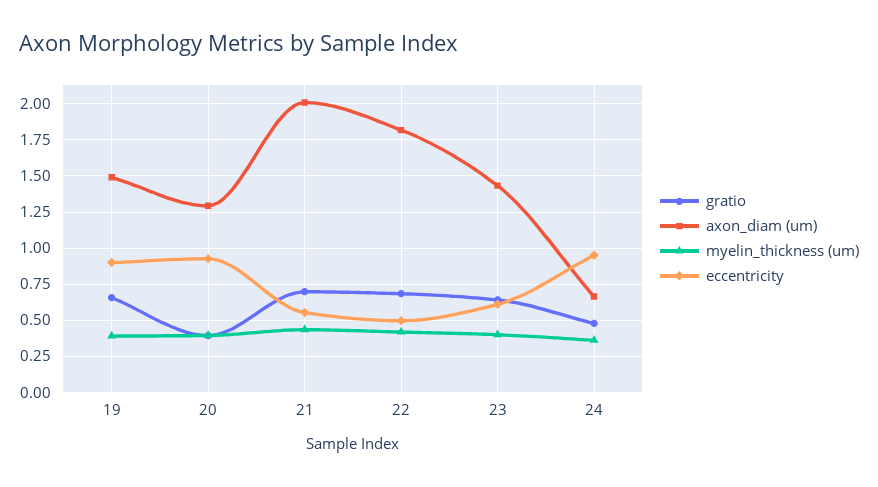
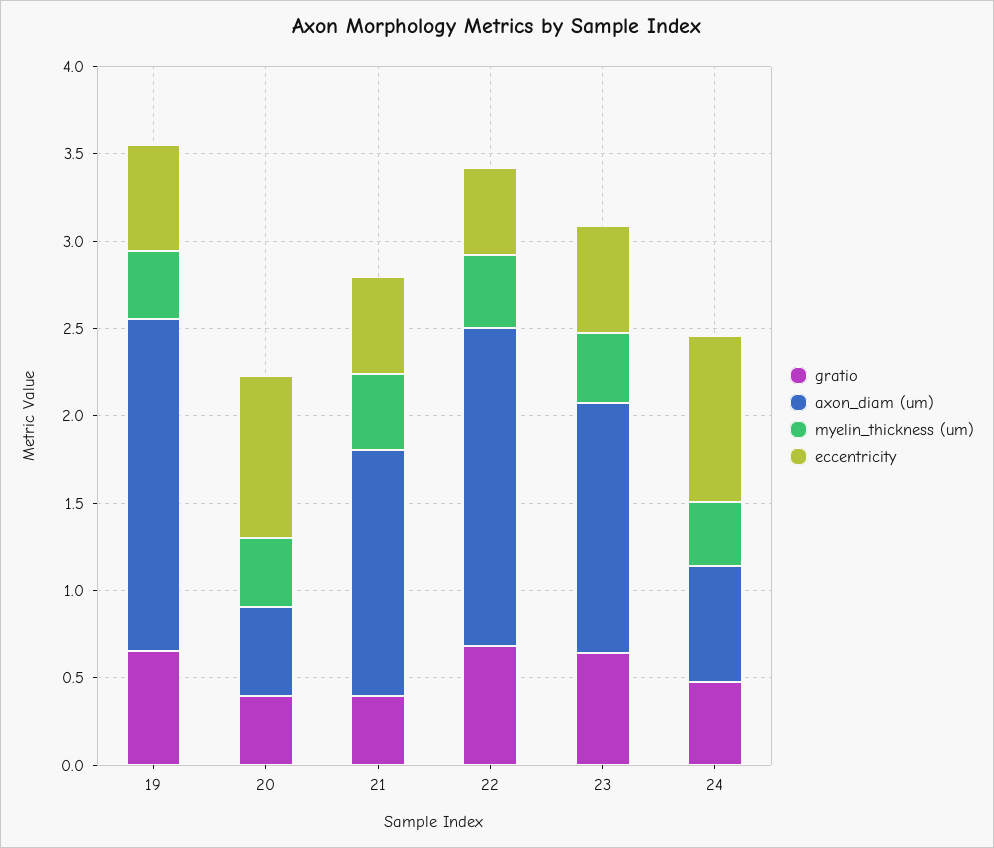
  {
    "gratio": {
      "19": 0.65,
      "20": 0.4,
-     "21": 0.7,
+     "21": 0.4,
      "22": 0.7,
      "23": 0.65,
      "24": 0.5
    },
    "axon_diam (um)": {
-     "19": 1.5,
+     "19": 1.9,
-     "20": 1.3,
+     "20": 0.5,
-     "21": 2,
+     "21": 1.4,
      "22": 1.8,
      "23": 1.45,
      "24": 0.65
    },
    "myelin_thickness (um)": {
      "19": 0.4,
      "20": 0.4,
      "21": 0.45,
      "22": 0.4,
      "23": 0.4,
      "24": 0.35
    },
    "eccentricity": {
-     "19": 0.9,
+     "19": 0.6,
      "20": 0.95,
      "21": 0.55,
      "22": 0.5,
      "23": 0.6,
      "24": 0.95
    }
  }

